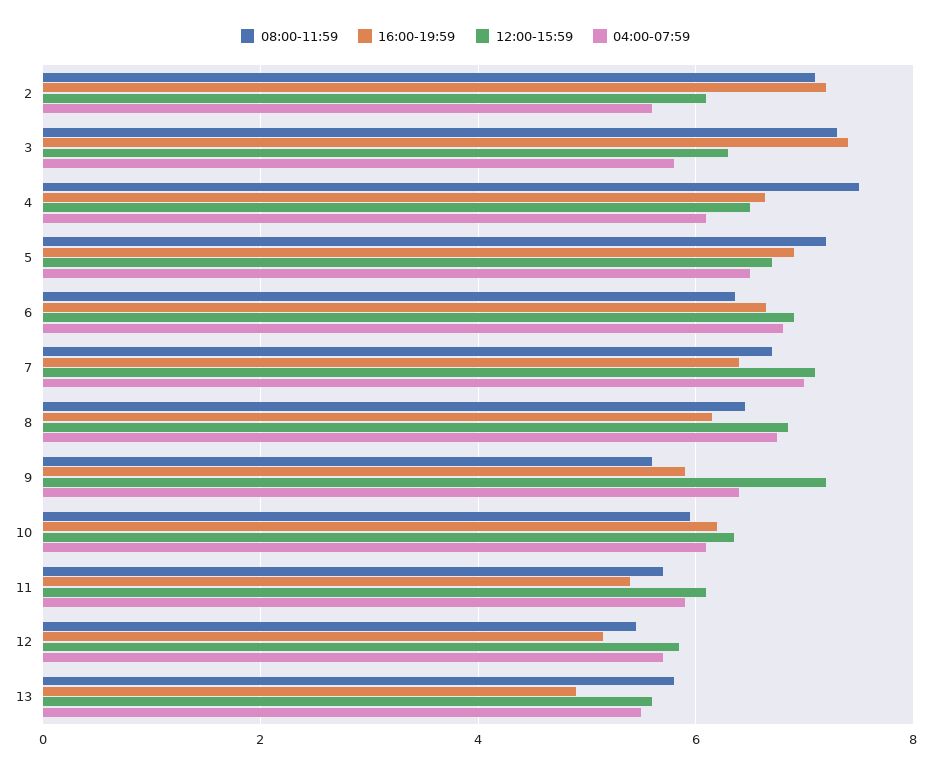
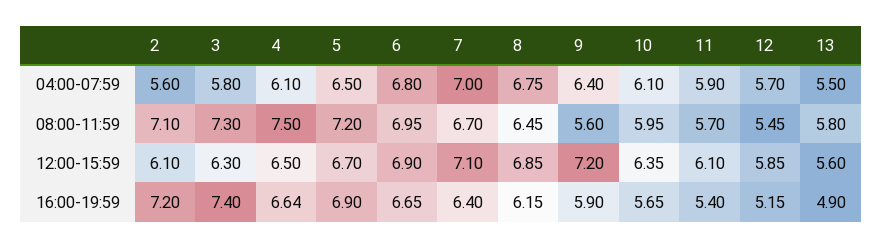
  {
    "08:00-11:59": {
      "2": 7.1,
      "3": 7.3,
      "4": 7.5,
      "5": 7.2,
-     "6": 6.4,
+     "6": 6.95,
      "7": 6.7,
      "8": 6.45,
      "9": 5.6,
      "10": 5.95,
      "11": 5.7,
      "12": 5.45,
      "13": 5.8
    },
    "16:00-19:59": {
      "2": 7.2,
      "3": 7.4,
      "4": 6.64,
      "5": 6.9,
      "6": 6.65,
      "7": 6.4,
      "8": 6.15,
      "9": 5.9,
-     "10": 6.2,
+     "10": 5.65,
      "11": 5.4,
      "12": 5.15,
      "13": 4.9
    },
    "12:00-15:59": {
      "2": 6.1,
      "3": 6.3,
      "4": 6.5,
      "5": 6.7,
      "6": 6.9,
      "7": 7.1,
      "8": 6.85,
      "9": 7.2,
      "10": 6.35,
      "11": 6.1,
      "12": 5.85,
      "13": 5.6
    },
    "04:00-07:59": {
      "2": 5.6,
      "3": 5.8,
      "4": 6.1,
      "5": 6.5,
      "6": 6.8,
      "7": 7,
      "8": 6.75,
      "9": 6.4,
      "10": 6.1,
      "11": 5.9,
      "12": 5.7,
      "13": 5.5
    }
  }

